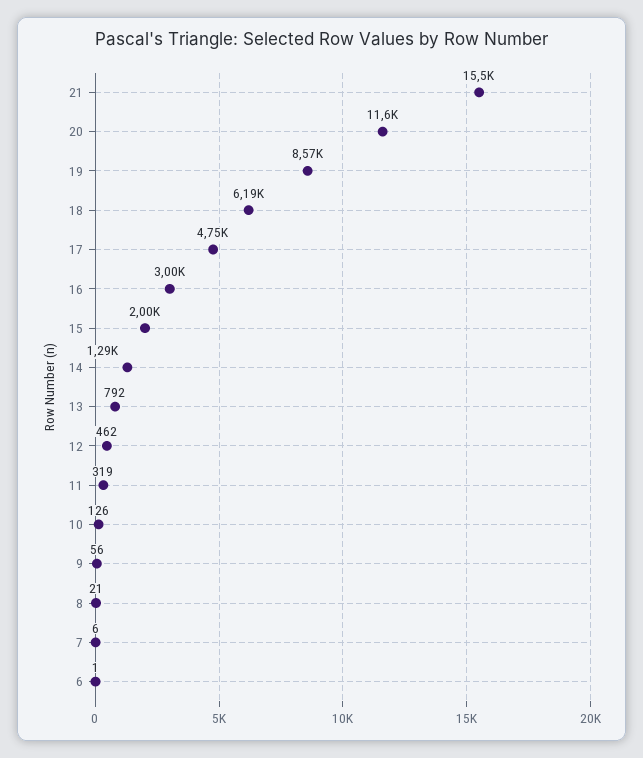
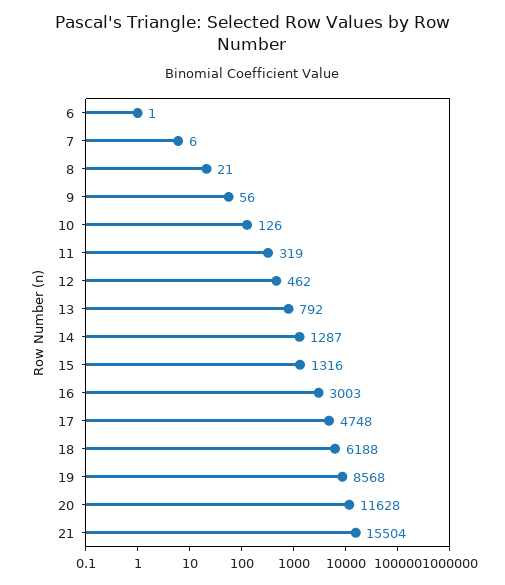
  {
    "21": 15504,
    "20": 11628,
    "19": 8568,
    "18": 6188,
    "17": 4748,
    "16": 3003,
-   "15": 2000,
+   "15": 1316,
    "14": 1287,
    "13": 792,
    "12": 462,
    "11": 319,
    "10": 126,
    "9": 56,
    "8": 21,
    "7": 6,
    "6": 1
  }

